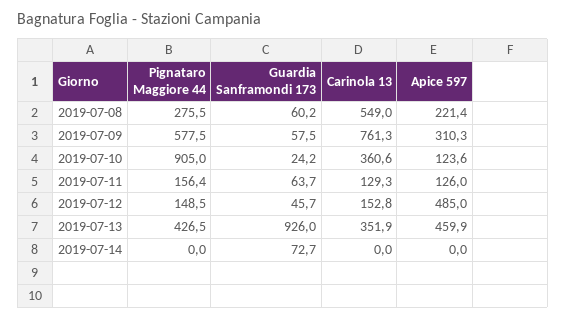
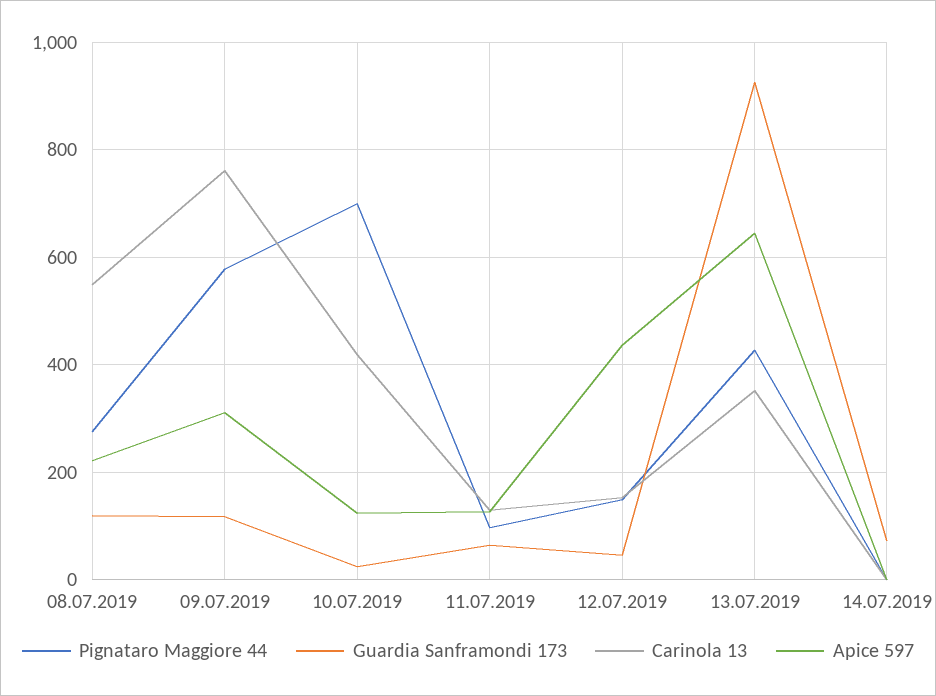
  {
    "Pignataro Maggiore 44": {
      "2019-07-08": 275.5,
      "2019-07-09": 577.5,
-     "2019-07-10": 905,
+     "2019-07-10": 700,
-     "2019-07-11": 156.4,
+     "2019-07-11": 100,
      "2019-07-12": 148.5,
      "2019-07-13": 426.5,
      "2019-07-14": 0
    },
    "Guardia Sanframondi 173": {
-     "2019-07-08": 60.2,
+     "2019-07-08": 120,
-     "2019-07-09": 57.5,
+     "2019-07-09": 120,
      "2019-07-10": 24.2,
      "2019-07-11": 63.7,
      "2019-07-12": 45.7,
      "2019-07-13": 926,
      "2019-07-14": 72.7
    },
    "Carinola 13": {
      "2019-07-08": 549,
      "2019-07-09": 761.3,
-     "2019-07-10": 360.6,
+     "2019-07-10": 420,
      "2019-07-11": 129.3,
      "2019-07-12": 152.8,
      "2019-07-13": 351.9,
      "2019-07-14": 0
    },
    "Apice 597": {
      "2019-07-08": 221.4,
      "2019-07-09": 310.3,
      "2019-07-10": 123.6,
      "2019-07-11": 126,
-     "2019-07-12": 485,
+     "2019-07-12": 440,
-     "2019-07-13": 459.9,
+     "2019-07-13": 640,
      "2019-07-14": 0
    }
  }

